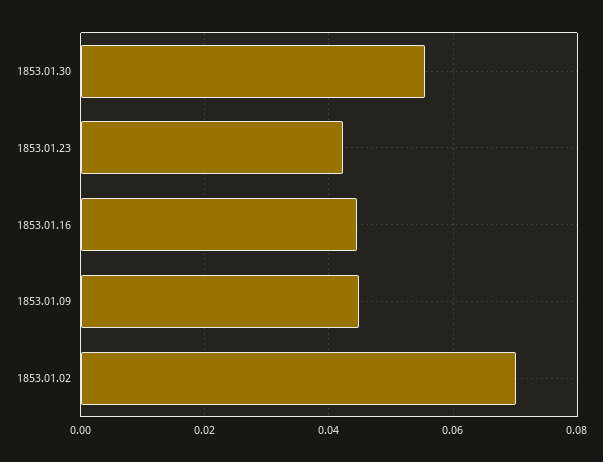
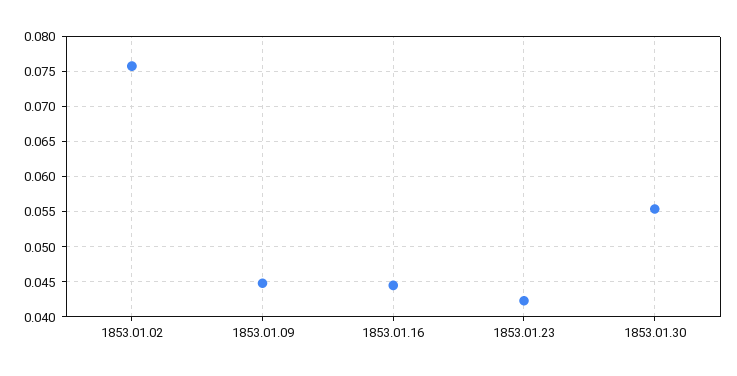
  {
    "1853.01.30": 0.055,
    "1853.01.23": 0.042,
    "1853.01.16": 0.045,
    "1853.01.09": 0.045,
-   "1853.01.02": 0.07
+   "1853.01.02": 0.076
  }

